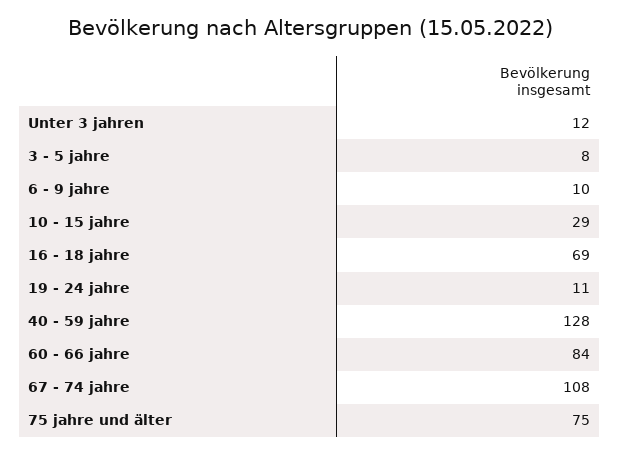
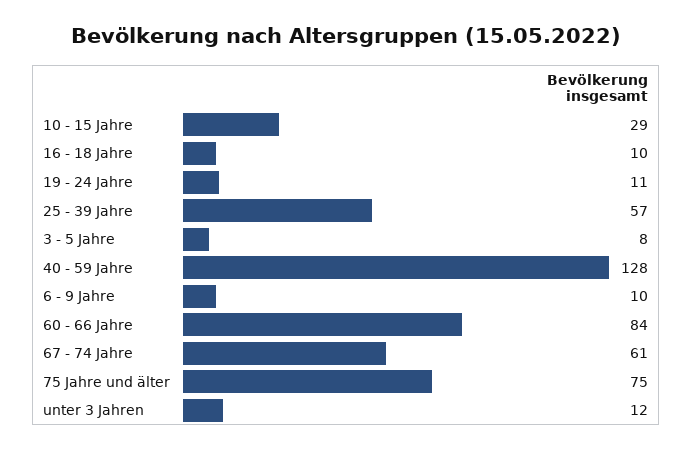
  {
    "Unter 3 jahren": 12,
    "3 - 5 jahre": 8,
    "6 - 9 jahre": 10,
    "10 - 15 jahre": 29,
-   "16 - 18 jahre": 69,
+   "16 - 18 jahre": 10,
    "19 - 24 jahre": 11,
    "40 - 59 jahre": 128,
    "60 - 66 jahre": 84,
-   "67 - 74 jahre": 108,
+   "67 - 74 jahre": 61,
-   "75 jahre und älter": 75
+   "75 jahre und älter": 75,
+   "25 - 39 Jahre": 57
  }

